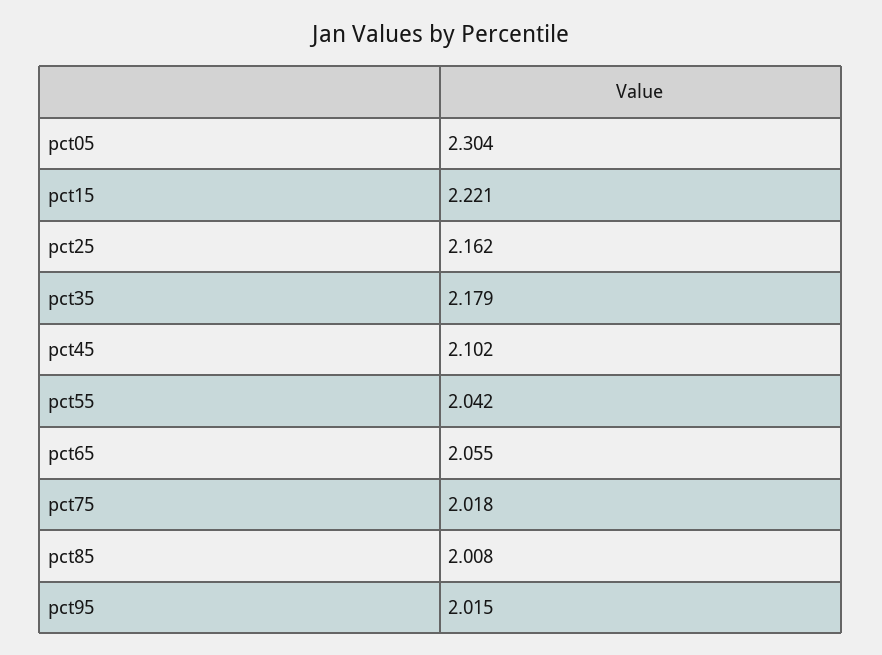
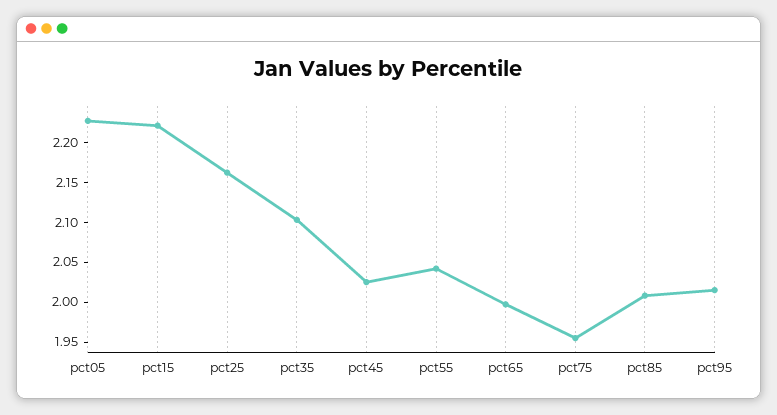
  {
-   "pct05": 2.304,
+   "pct05": 2.225,
    "pct15": 2.221,
    "pct25": 2.162,
-   "pct35": 2.179,
+   "pct35": 2.1,
-   "pct45": 2.102,
+   "pct45": 2.025,
    "pct55": 2.042,
-   "pct65": 2.055,
+   "pct65": 2,
-   "pct75": 2.018,
+   "pct75": 1.95,
    "pct85": 2.008,
    "pct95": 2.015
  }

